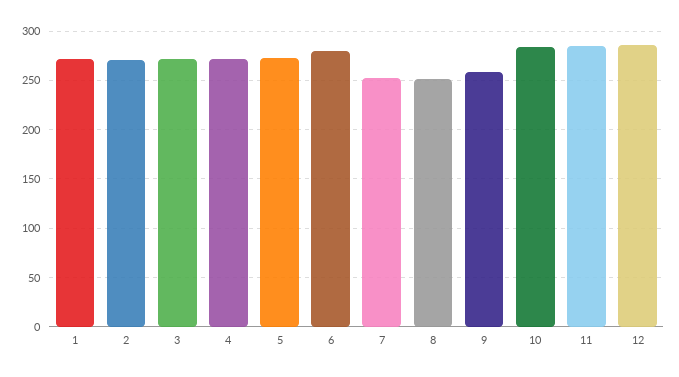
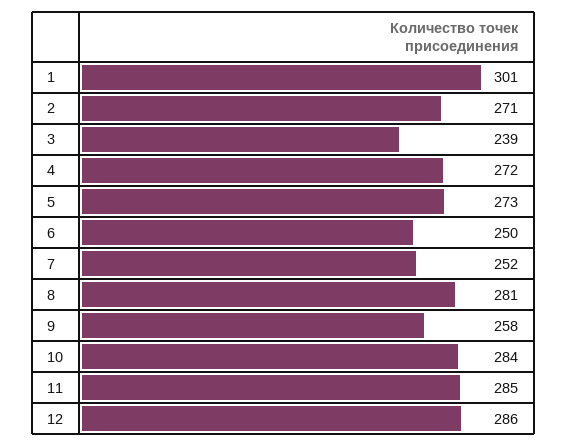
  {
-   "1": 270,
+   "1": 301,
    "2": 271,
-   "3": 270,
+   "3": 239,
    "4": 272,
    "5": 273,
-   "6": 280,
+   "6": 250,
    "7": 252,
-   "8": 250,
+   "8": 281,
    "9": 258,
    "10": 284,
    "11": 285,
    "12": 286
  }

